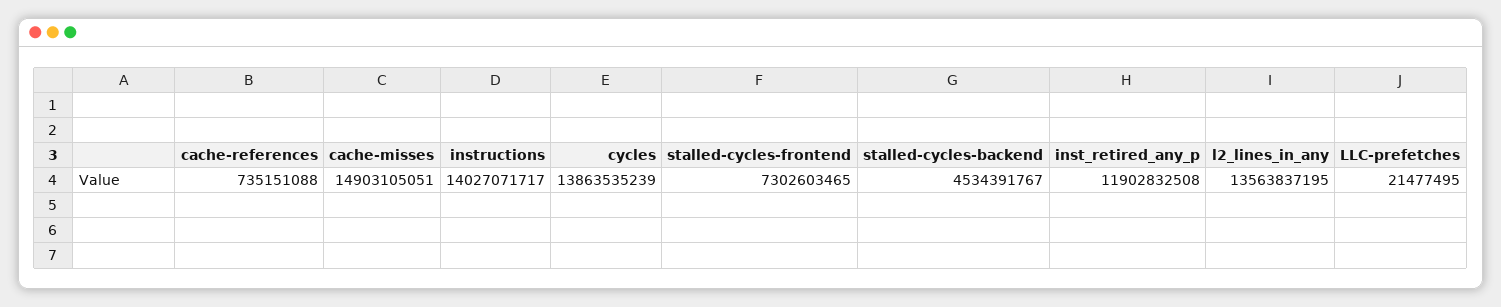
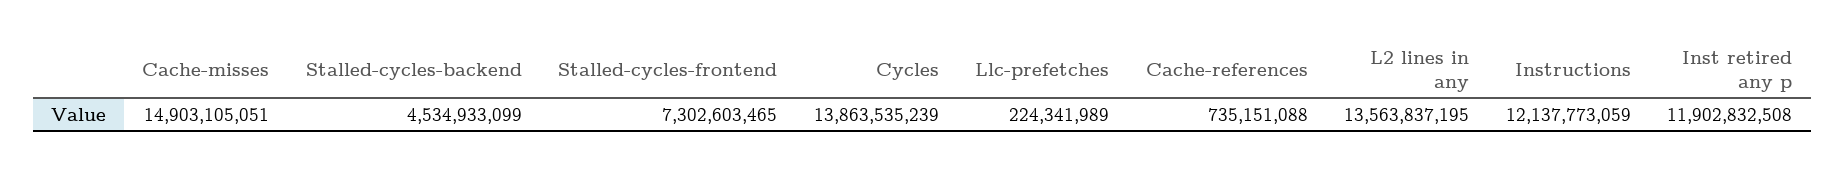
  {
    "cache-references": 735151088,
    "cache-misses": 14903105051,
-   "instructions": 14027071717,
+   "instructions": 12137773059,
    "cycles": 13863535239,
    "stalled-cycles-frontend": 7302603465,
-   "stalled-cycles-backend": 4534391767,
+   "stalled-cycles-backend": 4534933099,
    "inst_retired_any_p": 11902832508,
    "l2_lines_in_any": 13563837195,
-   "LLC-prefetches": 21477495
+   "LLC-prefetches": 224341989
  }

